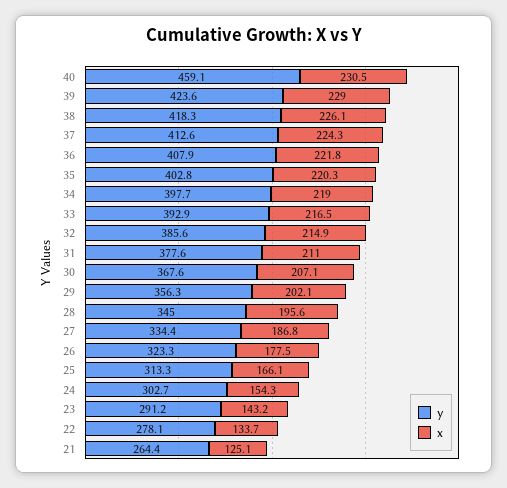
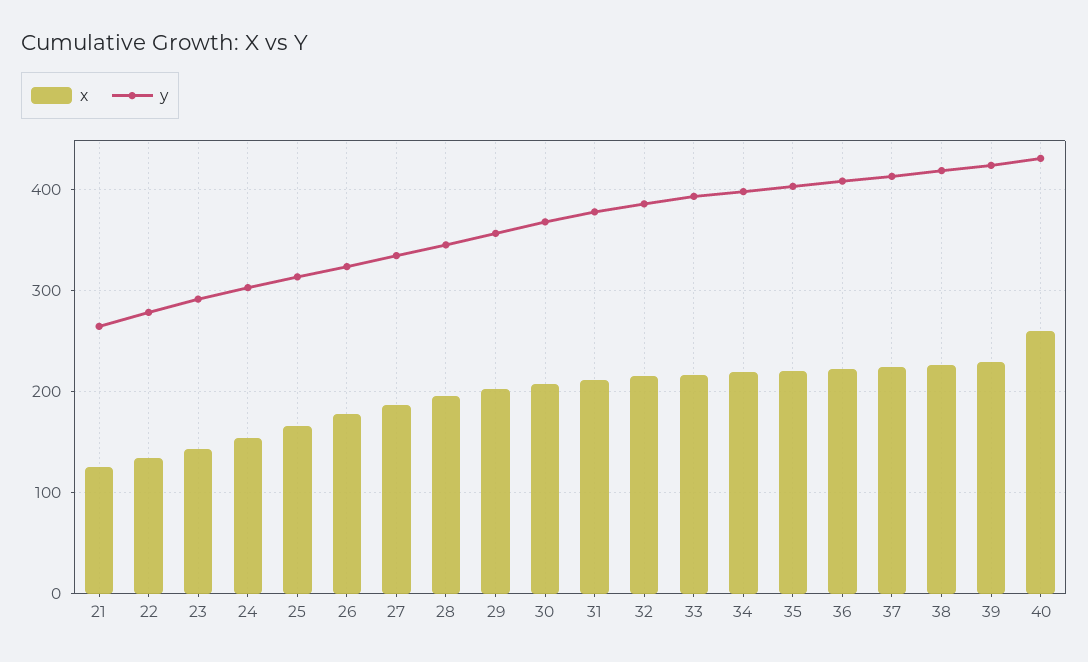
  {
    "y": {
-     "40": 459.1,
+     "40": 430,
      "39": 423.6,
      "38": 418.3,
      "37": 412.6,
      "36": 407.9,
      "35": 402.8,
      "34": 397.7,
      "33": 392.9,
      "32": 385.6,
      "31": 377.6,
      "30": 367.6,
      "29": 356.3,
      "28": 345,
      "27": 334.4,
      "26": 323.3,
      "25": 313.3,
      "24": 302.7,
      "23": 291.2,
      "22": 278.1,
      "21": 264.4
    },
    "x": {
-     "40": 230.5,
+     "40": 260,
      "39": 229,
      "38": 226.1,
      "37": 224.3,
      "36": 221.8,
      "35": 220.3,
      "34": 219,
      "33": 216.5,
      "32": 214.9,
      "31": 211,
      "30": 207.1,
      "29": 202.1,
      "28": 195.6,
      "27": 186.8,
      "26": 177.5,
      "25": 166.1,
      "24": 154.3,
      "23": 143.2,
      "22": 133.7,
      "21": 125.1
    }
  }

